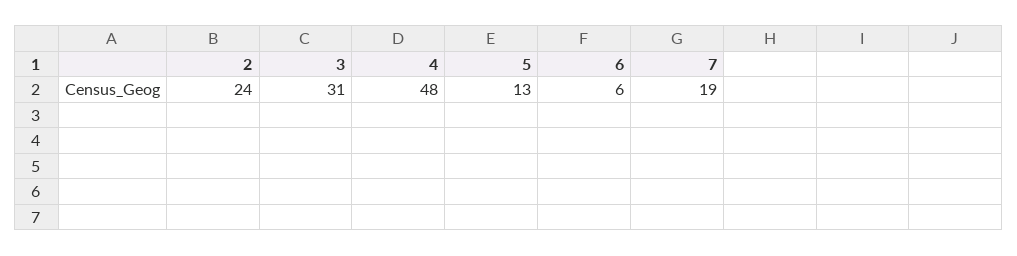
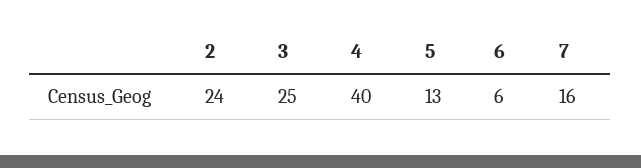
  {
    "2": 24,
-   "3": 31,
+   "3": 25,
-   "4": 48,
+   "4": 40,
    "5": 13,
    "6": 6,
-   "7": 19
+   "7": 16
  }

